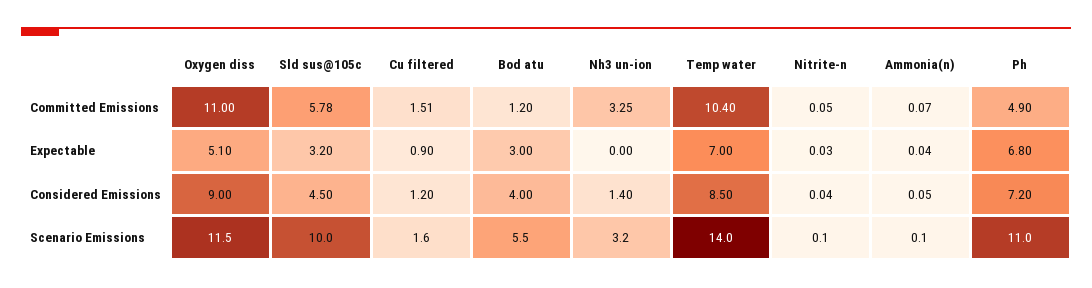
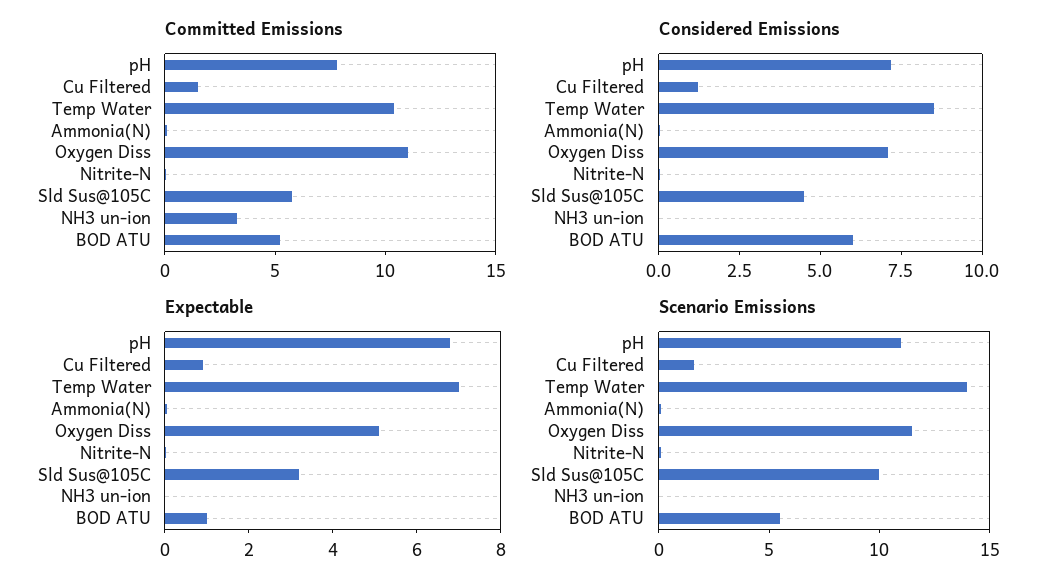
  {
    "Committed Emissions": {
      "Oxygen diss": 11,
      "Sld sus@105c": 5.78,
      "Cu filtered": 1.51,
-     "Bod atu": 1.2,
+     "Bod atu": 5,
      "Nh3 un-ion": 3.25,
      "Temp water": 10.4,
      "Nitrite-n": 0.05,
      "Ammonia(n)": 0.07,
-     "Ph": 4.9
+     "Ph": 8
    },
    "Expectable": {
      "Oxygen diss": 5.1,
      "Sld sus@105c": 3.2,
      "Cu filtered": 0.9,
-     "Bod atu": 3,
+     "Bod atu": 1,
      "Nh3 un-ion": 0,
      "Temp water": 7,
      "Nitrite-n": 0.03,
      "Ammonia(n)": 0.04,
      "Ph": 6.8
    },
    "Considered Emissions": {
-     "Oxygen diss": 9,
+     "Oxygen diss": 7,
      "Sld sus@105c": 4.5,
      "Cu filtered": 1.2,
-     "Bod atu": 4,
+     "Bod atu": 6,
-     "Nh3 un-ion": 1.4,
+     "Nh3 un-ion": 0,
      "Temp water": 8.5,
      "Nitrite-n": 0.04,
      "Ammonia(n)": 0.05,
      "Ph": 7.2
    },
    "Scenario Emissions": {
      "Oxygen diss": 11.5,
      "Sld sus@105c": 10,
      "Cu filtered": 1.6,
      "Bod atu": 5.5,
-     "Nh3 un-ion": 3.2,
+     "Nh3 un-ion": 0,
      "Temp water": 14,
      "Nitrite-n": 0.1,
      "Ammonia(n)": 0.1,
      "Ph": 11
    }
  }

